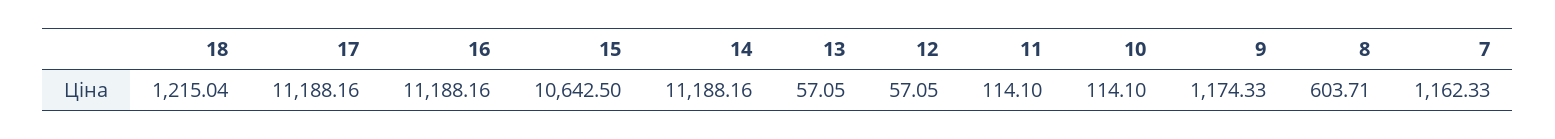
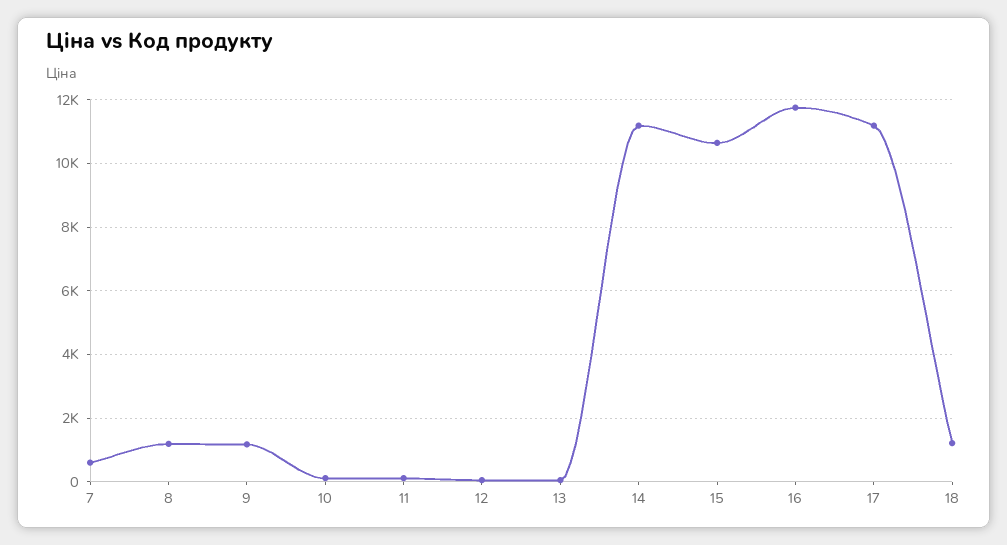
  {
    "18": 1215.04,
    "17": 11188.16,
-   "16": 11188.16,
+   "16": 11800,
    "15": 10642.5,
    "14": 11188.16,
    "13": 57.05,
    "12": 57.05,
    "11": 114.1,
    "10": 114.1,
    "9": 1174.33,
-   "8": 603.71,
+   "8": 1200,
-   "7": 1162.33
+   "7": 600
  }

